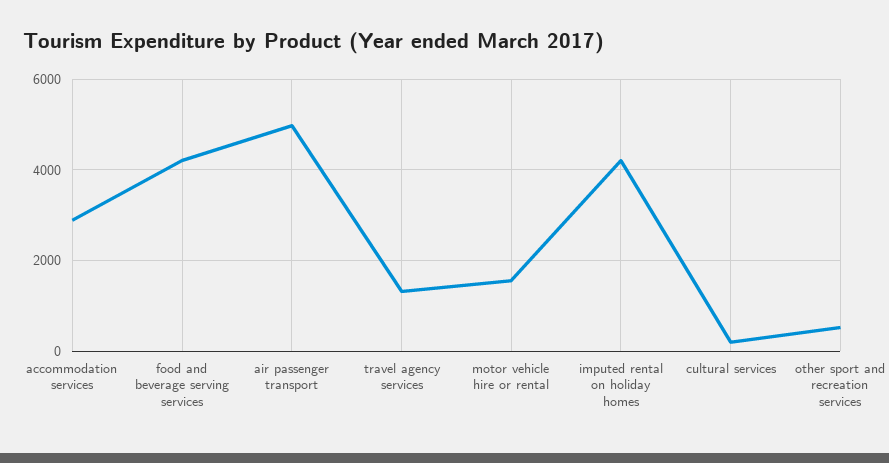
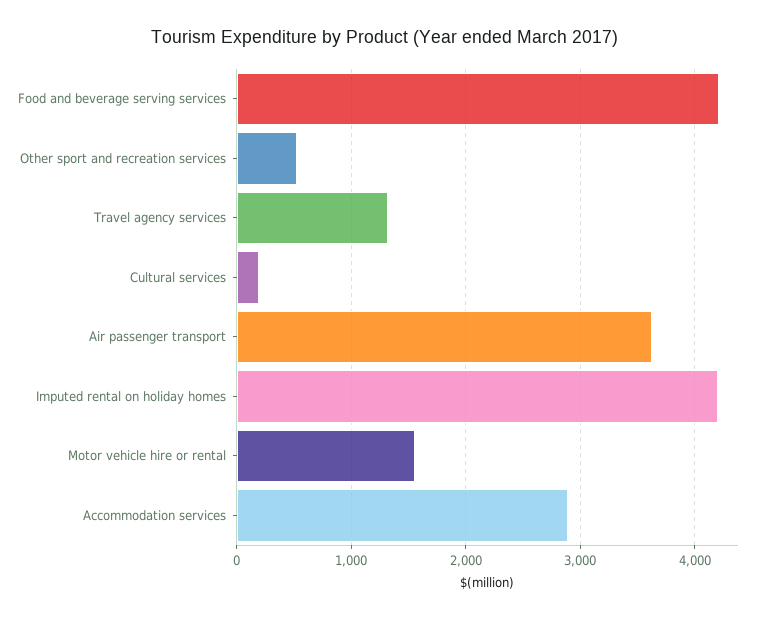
  {
    "accommodation services": 2900,
    "food and beverage serving services": 4200,
-   "air passenger transport": 5000,
+   "air passenger transport": 3600,
    "travel agency services": 1300,
    "motor vehicle hire or rental": 1600,
    "imputed rental on holiday homes": 4200,
    "cultural services": 200,
    "other sport and recreation services": 500
  }

